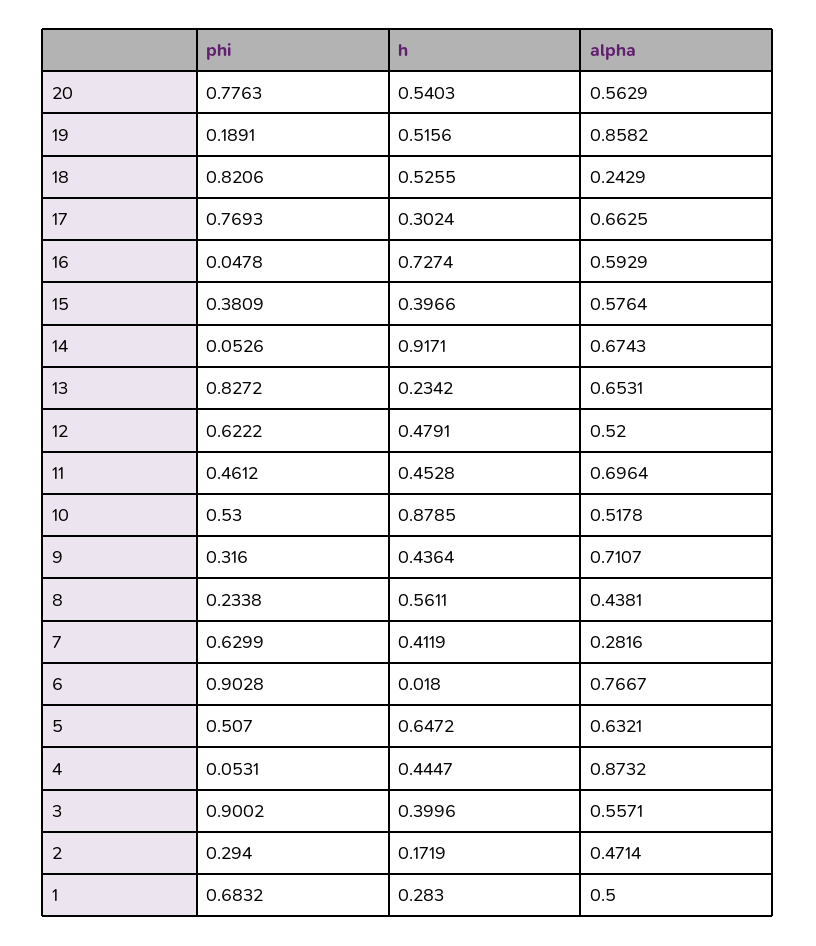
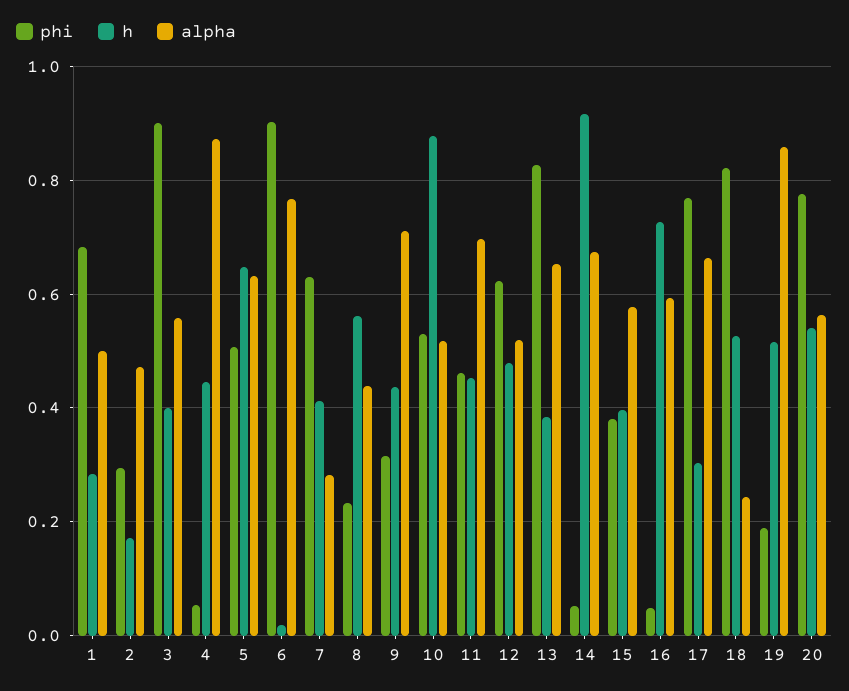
  {
    "phi": {
      "20": 0.7763,
      "19": 0.1891,
      "18": 0.8206,
      "17": 0.7693,
      "16": 0.0478,
      "15": 0.3809,
      "14": 0.0526,
      "13": 0.8272,
      "12": 0.6222,
      "11": 0.4612,
      "10": 0.53,
      "9": 0.316,
      "8": 0.2338,
      "7": 0.6299,
      "6": 0.9028,
      "5": 0.507,
      "4": 0.0531,
      "3": 0.9002,
      "2": 0.294,
      "1": 0.6832
    },
    "h": {
      "20": 0.5403,
      "19": 0.5156,
      "18": 0.5255,
      "17": 0.3024,
      "16": 0.7274,
      "15": 0.3966,
      "14": 0.9171,
-     "13": 0.2342,
+     "13": 0.38,
      "12": 0.4791,
      "11": 0.4528,
      "10": 0.8785,
      "9": 0.4364,
      "8": 0.5611,
      "7": 0.4119,
      "6": 0.018,
      "5": 0.6472,
      "4": 0.4447,
      "3": 0.3996,
      "2": 0.1719,
      "1": 0.283
    },
    "alpha": {
      "20": 0.5629,
      "19": 0.8582,
      "18": 0.2429,
      "17": 0.6625,
      "16": 0.5929,
      "15": 0.5764,
      "14": 0.6743,
      "13": 0.6531,
      "12": 0.52,
      "11": 0.6964,
      "10": 0.5178,
      "9": 0.7107,
      "8": 0.4381,
      "7": 0.2816,
      "6": 0.7667,
      "5": 0.6321,
      "4": 0.8732,
      "3": 0.5571,
      "2": 0.4714,
      "1": 0.5
    }
  }

